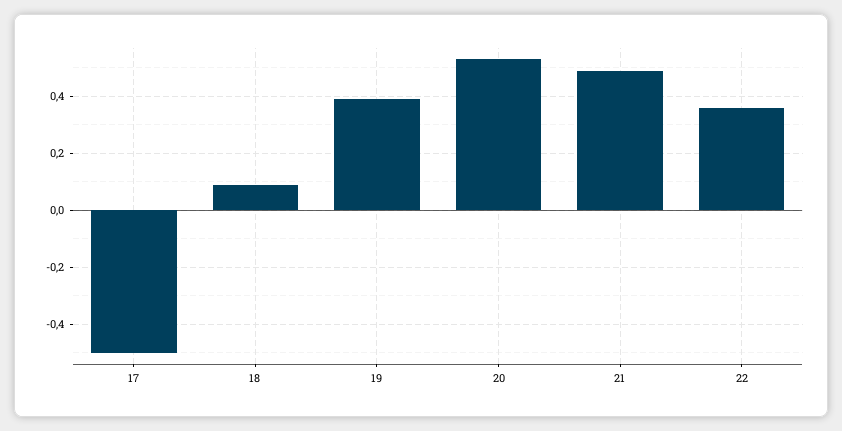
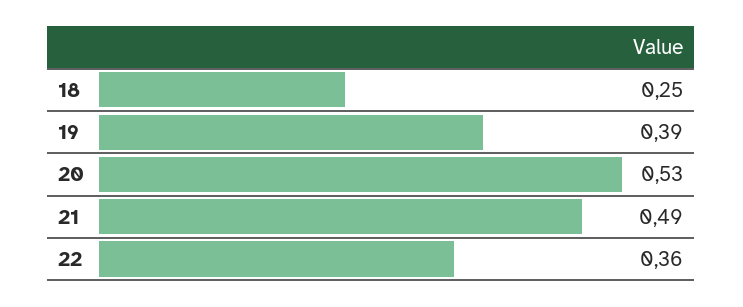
  {
-   "17": -0.5,
-   "18": 0.1,
+   "18": 0.25,
    "19": 0.39,
    "20": 0.53,
    "21": 0.49,
    "22": 0.36
  }

